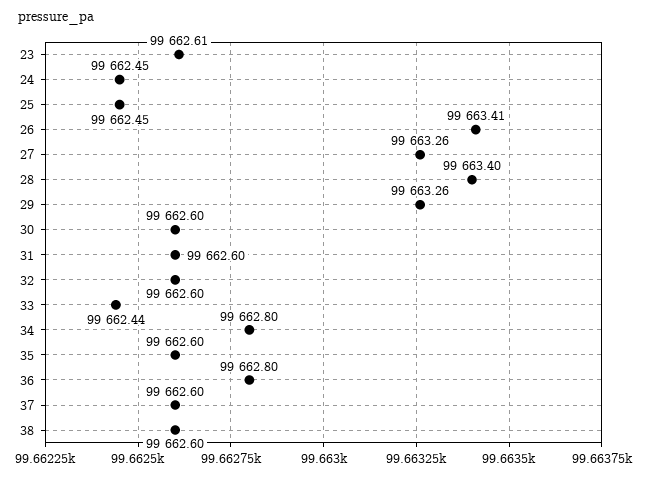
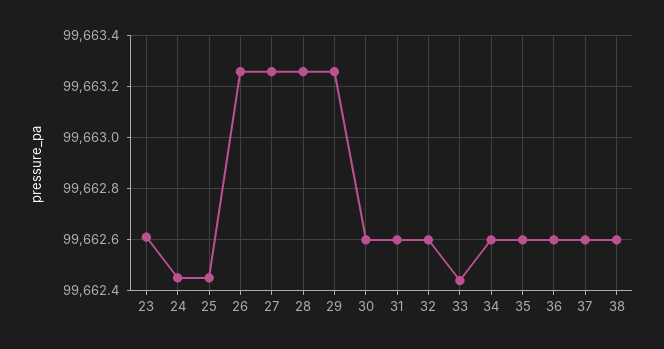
  {
    "23": 99662.61,
    "24": 99662.45,
    "25": 99662.45,
-   "26": 99663.41,
+   "26": 99663.25,
    "27": 99663.26,
-   "28": 99663.4,
+   "28": 99663.25,
    "29": 99663.26,
    "30": 99662.6,
    "31": 99662.6,
    "32": 99662.6,
    "33": 99662.44,
-   "34": 99662.8,
+   "34": 99662.6,
    "35": 99662.6,
-   "36": 99662.8,
+   "36": 99662.6,
    "37": 99662.6,
    "38": 99662.6
  }

